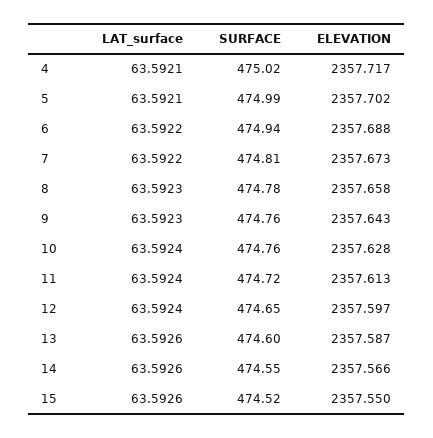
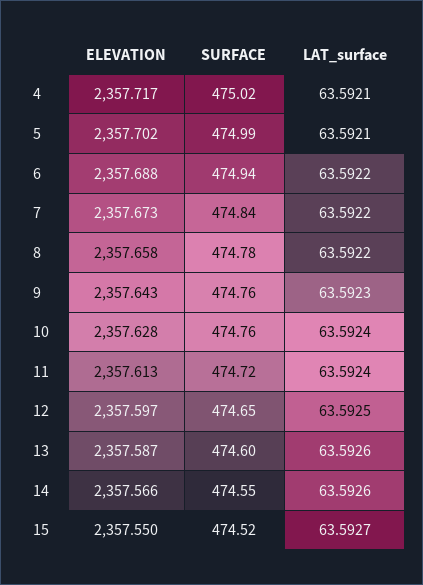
  {
    "LAT_surface": {
      "4": 63.5921,
      "5": 63.5921,
      "6": 63.5922,
      "7": 63.5922,
-     "8": 63.5923,
+     "8": 63.5922,
      "9": 63.5923,
      "10": 63.5924,
      "11": 63.5924,
-     "12": 63.5924,
+     "12": 63.5925,
      "13": 63.5926,
      "14": 63.5926,
-     "15": 63.5926
+     "15": 63.5927
    },
    "SURFACE": {
      "4": 475.02,
      "5": 474.99,
      "6": 474.94,
-     "7": 474.81,
+     "7": 474.84,
      "8": 474.78,
      "9": 474.76,
      "10": 474.76,
      "11": 474.72,
      "12": 474.65,
      "13": 474.6,
      "14": 474.55,
      "15": 474.52
    },
    "ELEVATION": {
      "4": 2357.717,
      "5": 2357.702,
      "6": 2357.688,
      "7": 2357.673,
      "8": 2357.658,
      "9": 2357.643,
      "10": 2357.628,
      "11": 2357.613,
      "12": 2357.597,
      "13": 2357.587,
      "14": 2357.566,
      "15": 2357.55
    }
  }

